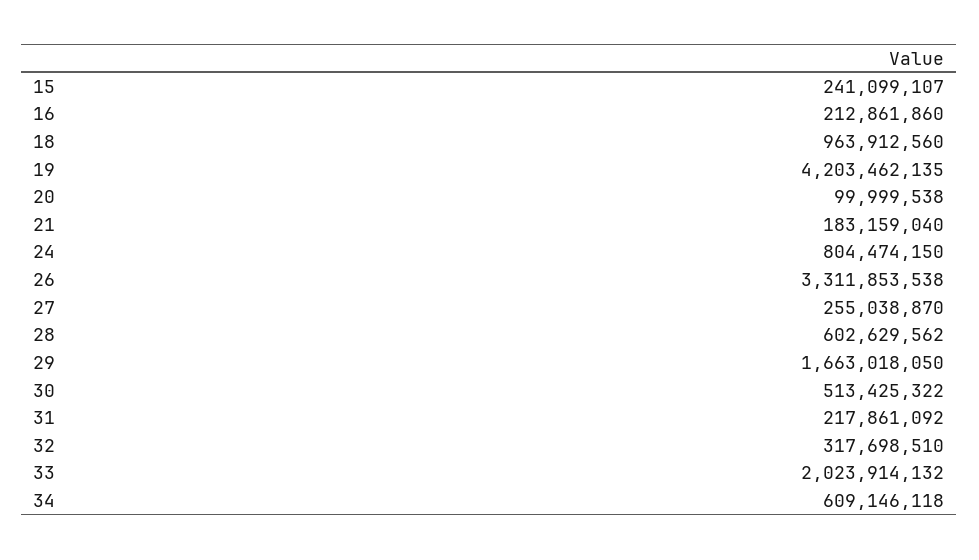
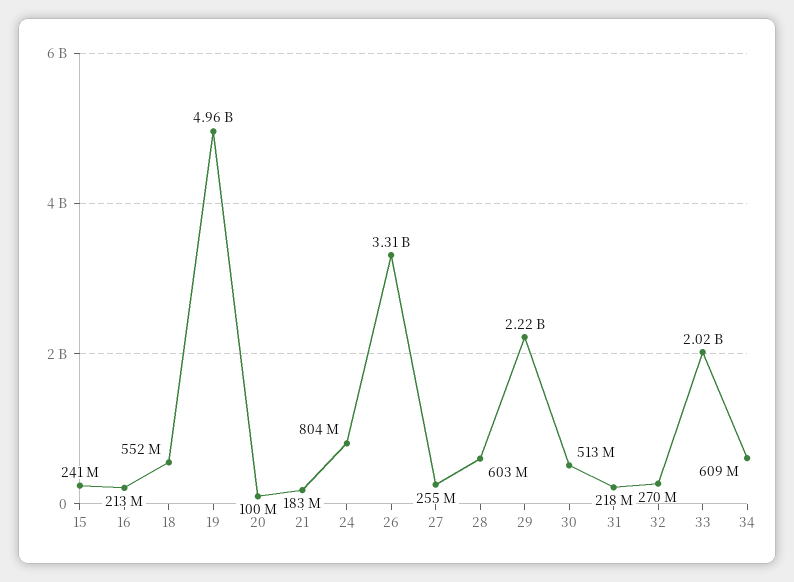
  {
    "15": 241099107,
    "16": 212861860,
-   "18": 963912560,
+   "18": 552000000,
-   "19": 4203462135,
+   "19": 4960000000,
    "20": 99999538,
    "21": 183159040,
    "24": 804474150,
    "26": 3311853538,
    "27": 255038870,
    "28": 602629562,
-   "29": 1663018050,
+   "29": 2220000000,
    "30": 513425322,
    "31": 217861092,
-   "32": 317698510,
+   "32": 270000000,
    "33": 2023914132,
    "34": 609146118
  }

